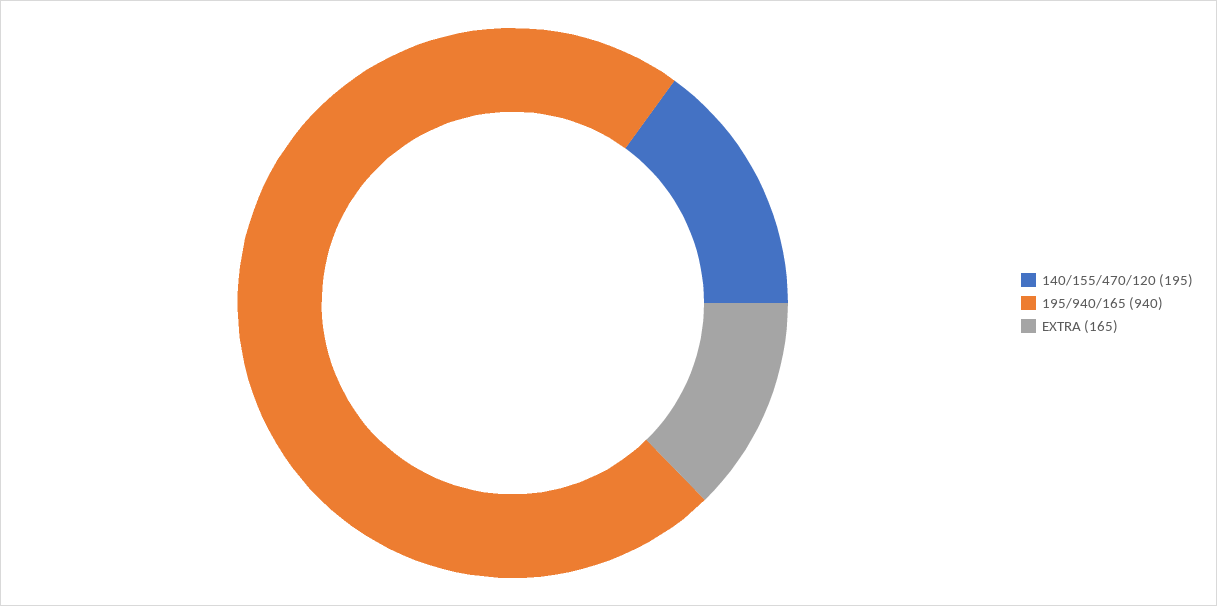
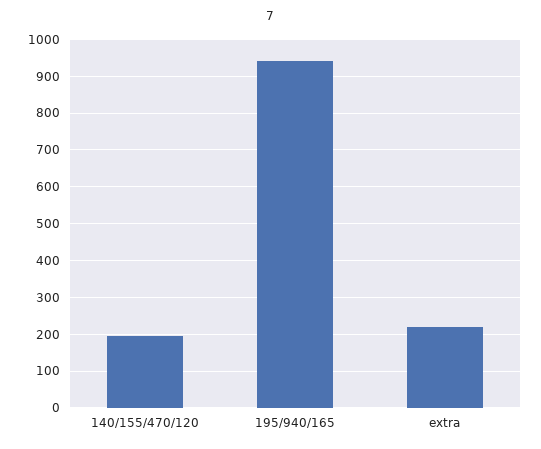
  {
    "140/155/470/120": 195,
    "195/940/165": 940,
-   "EXTRA": 165
+   "EXTRA": 220
  }

